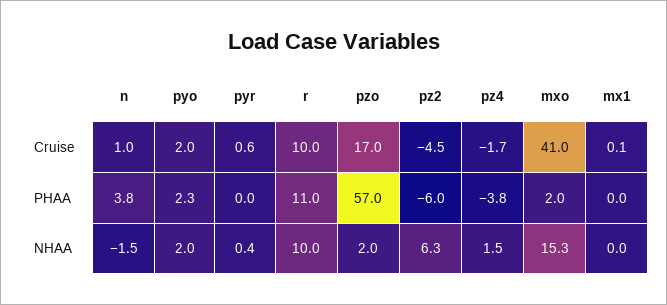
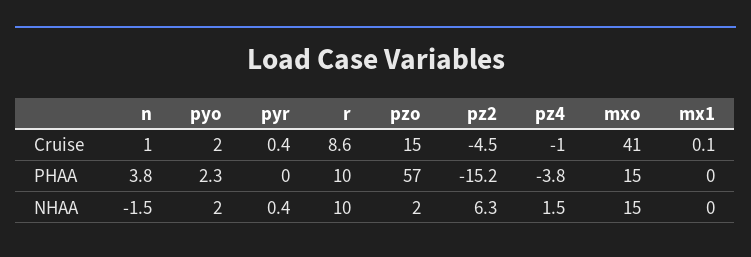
  {
    "n": {
      "Cruise": 1,
      "PHAA": 3.8,
      "NHAA": -1.5
    },
    "pyo": {
      "Cruise": 2,
      "PHAA": 2.3,
      "NHAA": 2
    },
    "pyr": {
-     "Cruise": 0.6,
+     "Cruise": 0.4,
      "PHAA": 0,
      "NHAA": 0.4
    },
    "r": {
-     "Cruise": 10,
+     "Cruise": 8.6,
-     "PHAA": 11,
+     "PHAA": 10,
      "NHAA": 10
    },
    "pzo": {
-     "Cruise": 17,
+     "Cruise": 15,
      "PHAA": 57,
      "NHAA": 2
    },
    "pz2": {
      "Cruise": -4.5,
-     "PHAA": -6,
+     "PHAA": -15.2,
      "NHAA": 6.3
    },
    "pz4": {
-     "Cruise": -1.7,
+     "Cruise": -1,
      "PHAA": -3.8,
      "NHAA": 1.5
    },
    "mxo": {
      "Cruise": 41,
-     "PHAA": 2,
+     "PHAA": 15,
-     "NHAA": 15.3
+     "NHAA": 15
    },
    "mx1": {
      "Cruise": 0.1,
      "PHAA": 0,
      "NHAA": 0
    }
  }

